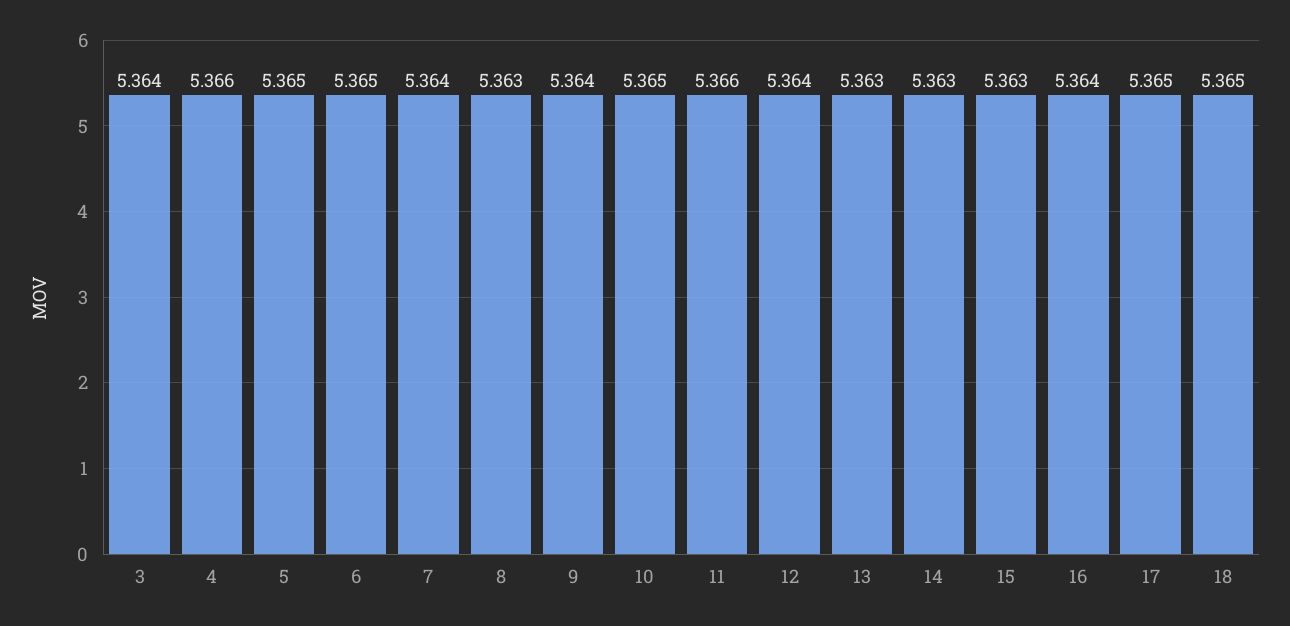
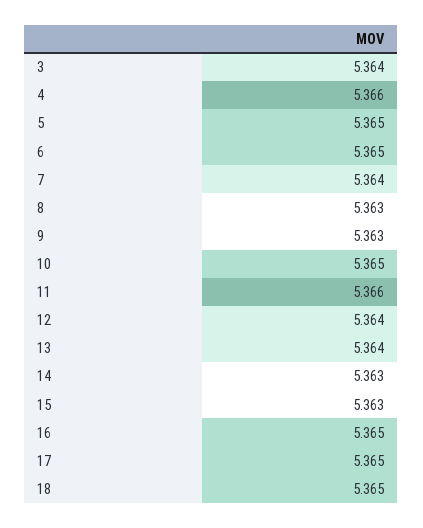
  {
    "3": 5.364,
    "4": 5.366,
    "5": 5.365,
    "6": 5.365,
    "7": 5.364,
    "8": 5.363,
-   "9": 5.364,
+   "9": 5.363,
    "10": 5.365,
    "11": 5.366,
    "12": 5.364,
-   "13": 5.363,
+   "13": 5.364,
    "14": 5.363,
    "15": 5.363,
-   "16": 5.364,
+   "16": 5.365,
    "17": 5.365,
    "18": 5.365
  }

